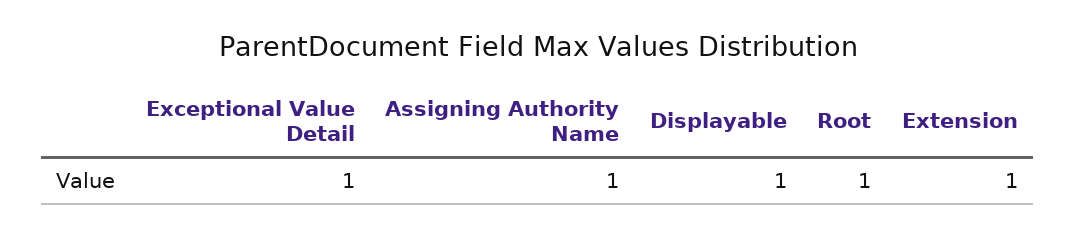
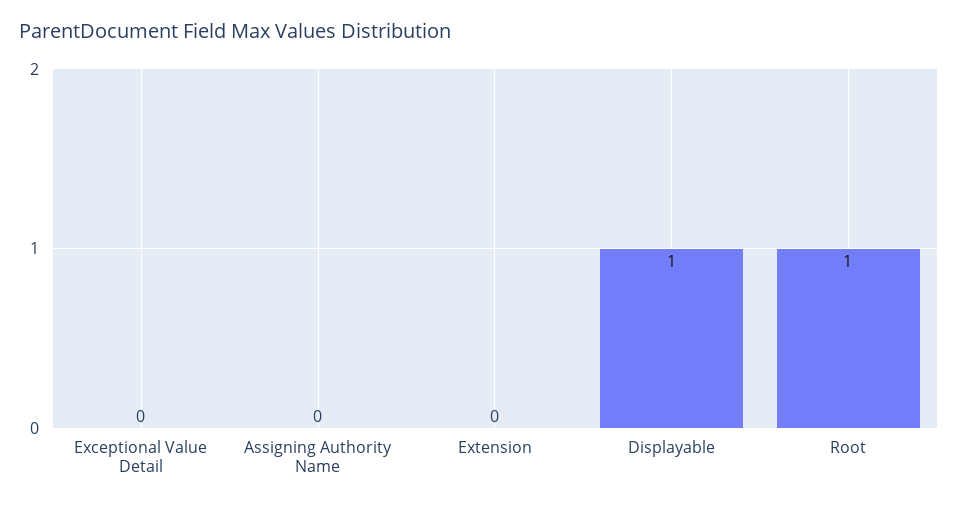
  {
-   "Exceptional Value Detail": 1,
+   "Exceptional Value Detail": 0,
-   "Assigning Authority Name": 1,
+   "Assigning Authority Name": 0,
    "Displayable": 1,
    "Root": 1,
-   "Extension": 1
+   "Extension": 0
  }

